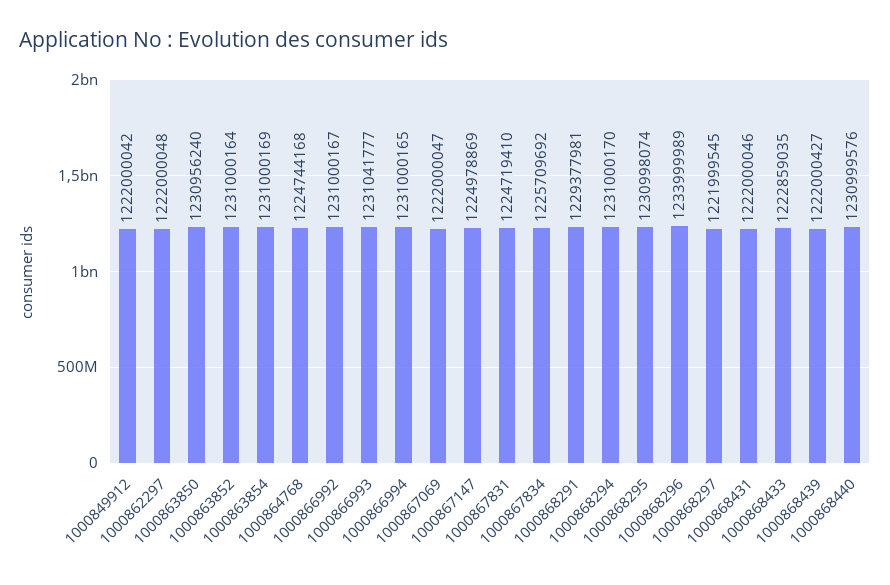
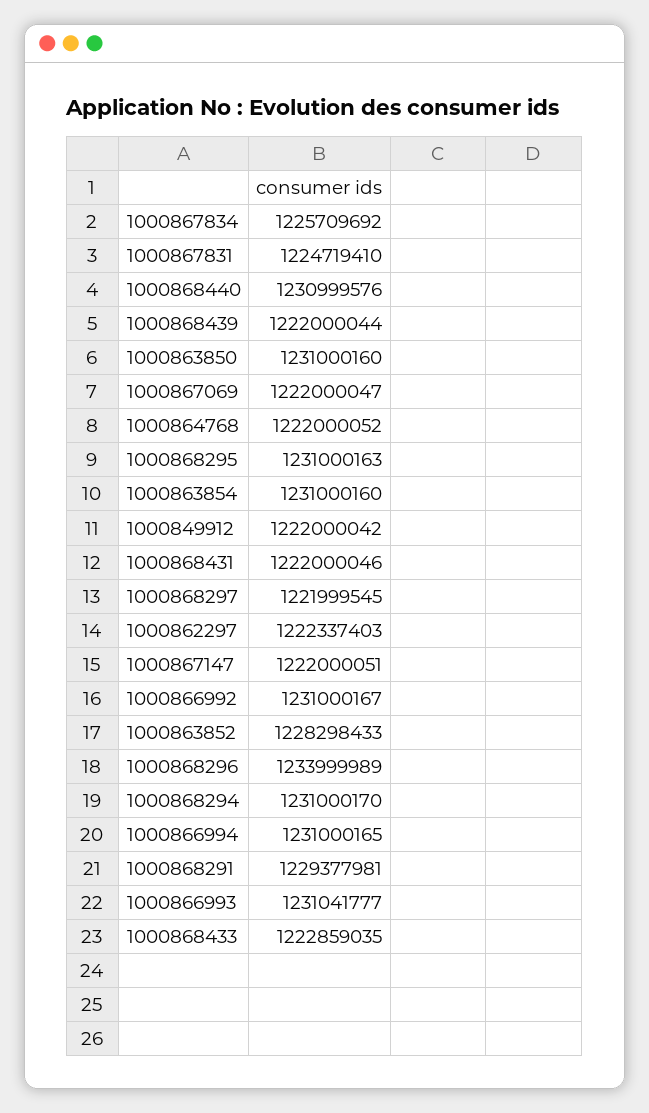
  {
    "1000849912": 1222000042,
-   "1000862297": 1222000048,
+   "1000862297": 1222337403,
-   "1000863850": 1230956240,
+   "1000863850": 1231000160,
-   "1000863852": 1231000164,
+   "1000863852": 1228298433,
-   "1000863854": 1231000169,
+   "1000863854": 1231000160,
-   "1000864768": 1224744168,
+   "1000864768": 1222000052,
    "1000866992": 1231000167,
    "1000866993": 1231041777,
    "1000866994": 1231000165,
    "1000867069": 1222000047,
-   "1000867147": 1224978869,
+   "1000867147": 1222000051,
    "1000867831": 1224719410,
    "1000867834": 1225709692,
    "1000868291": 1229377981,
    "1000868294": 1231000170,
-   "1000868295": 1230998074,
+   "1000868295": 1231000163,
    "1000868296": 1233999989,
    "1000868297": 1221999545,
    "1000868431": 1222000046,
    "1000868433": 1222859035,
-   "1000868439": 1222000427,
+   "1000868439": 1222000044,
    "1000868440": 1230999576
  }

